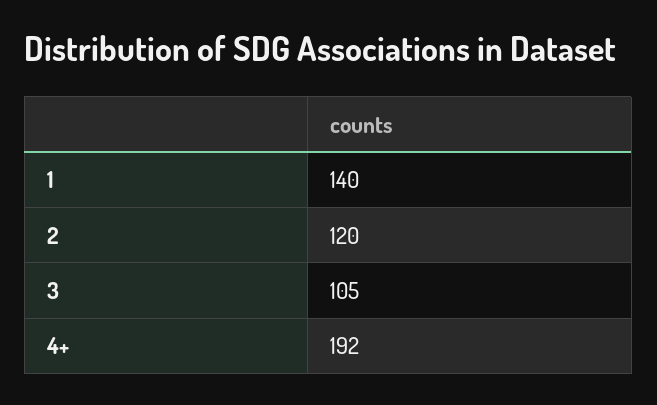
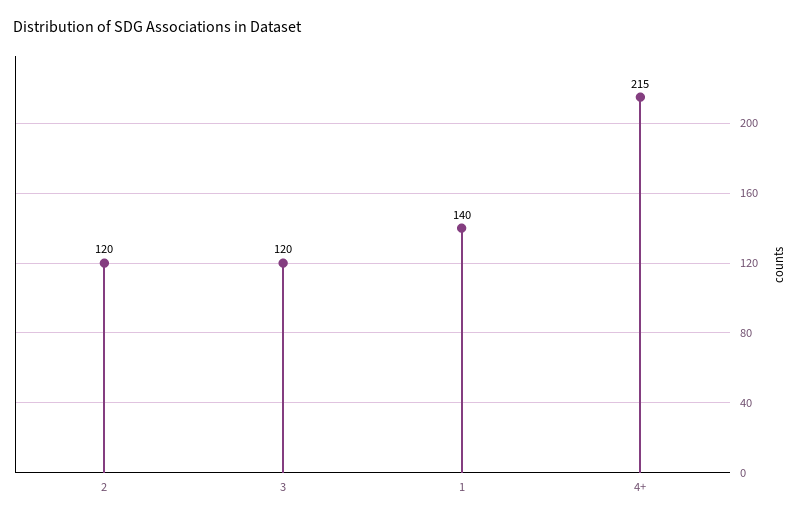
  {
    "1": 140,
    "2": 120,
-   "3": 105,
+   "3": 120,
-   "4+": 192
+   "4+": 215
  }

